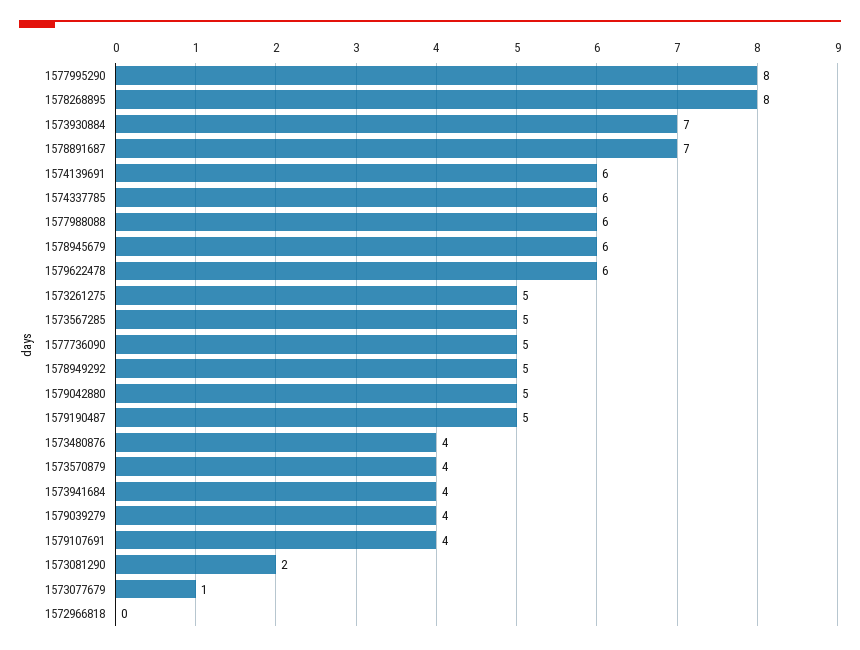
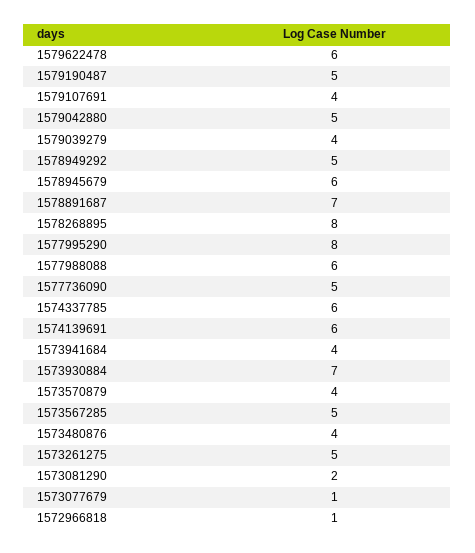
  {
    "1577995290": 8,
    "1578268895": 8,
    "1573930884": 7,
    "1578891687": 7,
    "1574139691": 6,
    "1574337785": 6,
    "1577988088": 6,
    "1578945679": 6,
    "1579622478": 6,
    "1573261275": 5,
    "1573567285": 5,
    "1577736090": 5,
    "1578949292": 5,
    "1579042880": 5,
    "1579190487": 5,
    "1573480876": 4,
    "1573570879": 4,
    "1573941684": 4,
    "1579039279": 4,
    "1579107691": 4,
    "1573081290": 2,
    "1573077679": 1,
-   "1572966818": 0
+   "1572966818": 1
  }

